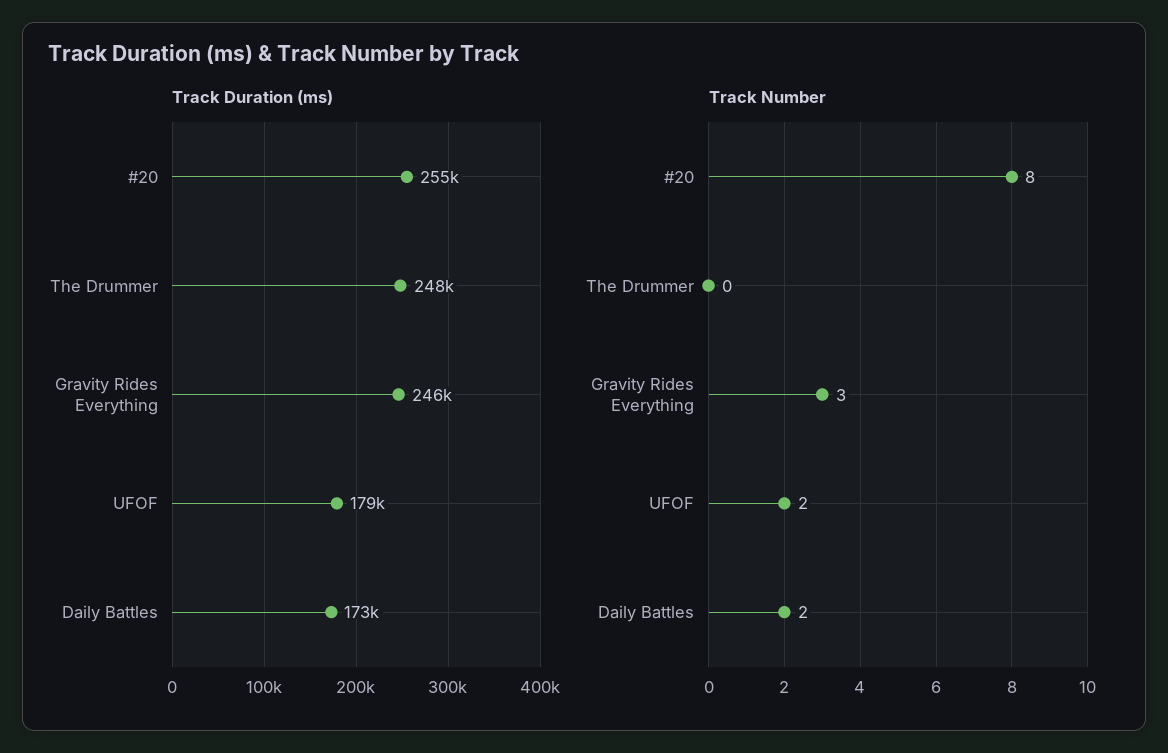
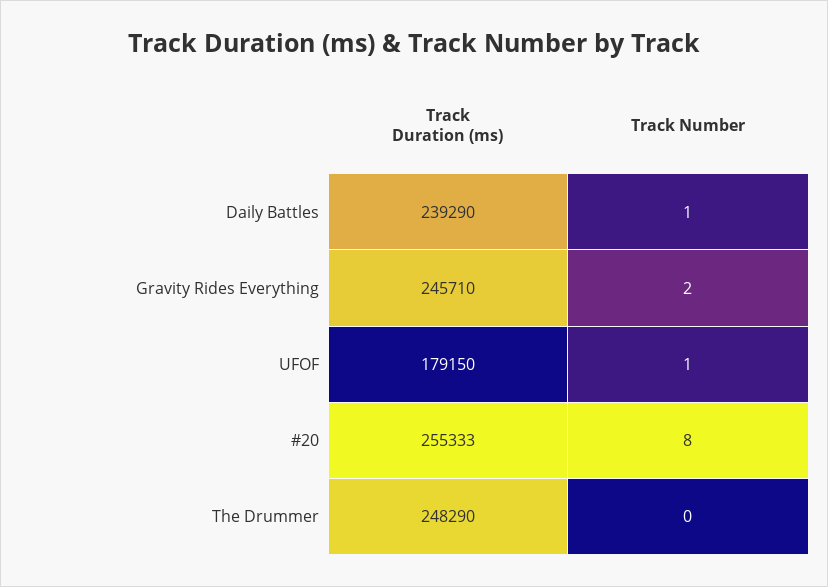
  {
    "Track Duration (ms)": {
      "#20": 255333,
      "The Drummer": 248290,
      "Gravity Rides Everything": 245710,
      "UFOF": 179150,
-     "Daily Battles": 173000
+     "Daily Battles": 239290
    },
    "Track Number": {
      "#20": 8,
      "The Drummer": 0,
-     "Gravity Rides Everything": 3,
+     "Gravity Rides Everything": 2,
-     "UFOF": 2,
+     "UFOF": 1,
-     "Daily Battles": 2
+     "Daily Battles": 1
    }
  }

